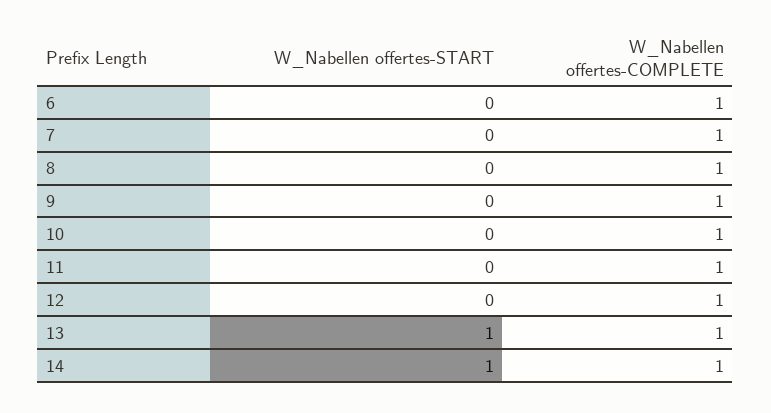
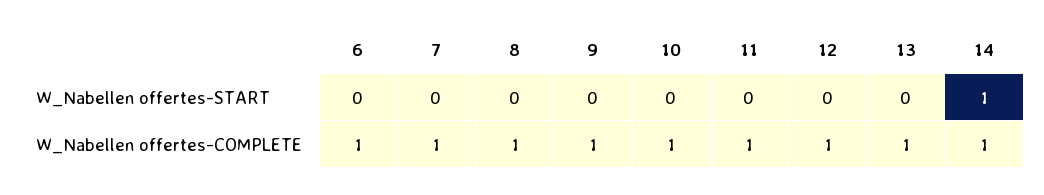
  {
    "W_Nabellen offertes-START": {
      "6": 0,
      "7": 0,
      "8": 0,
      "9": 0,
      "10": 0,
      "11": 0,
      "12": 0,
-     "13": 1,
+     "13": 0,
      "14": 1
    },
    "W_Nabellen offertes-COMPLETE": {
      "6": 1,
      "7": 1,
      "8": 1,
      "9": 1,
      "10": 1,
      "11": 1,
      "12": 1,
      "13": 1,
      "14": 1
    }
  }

